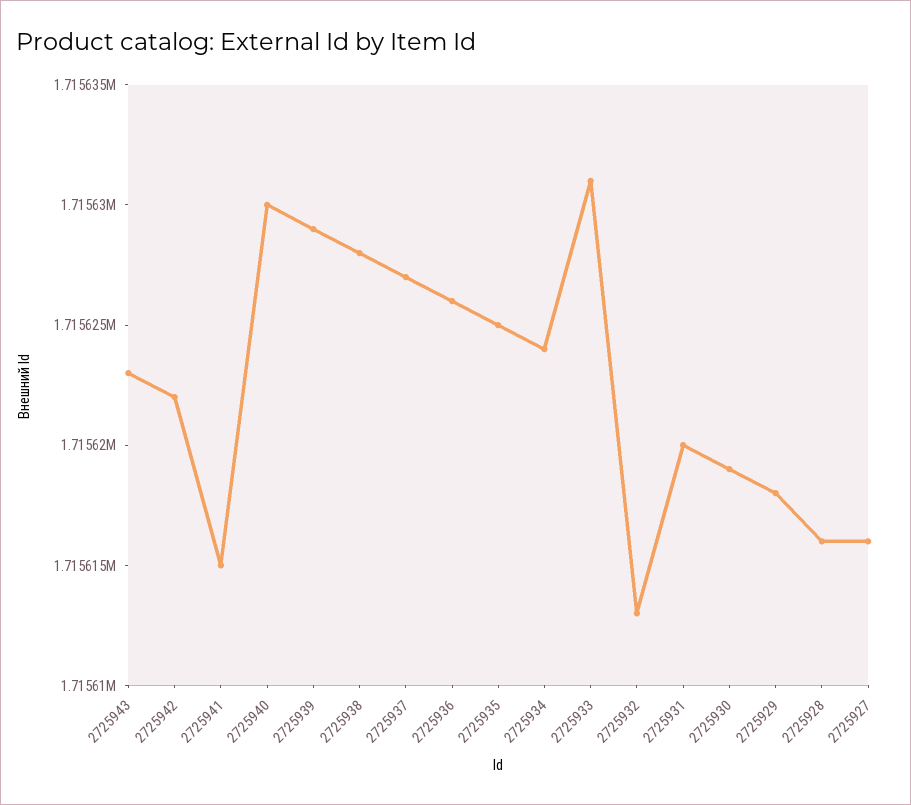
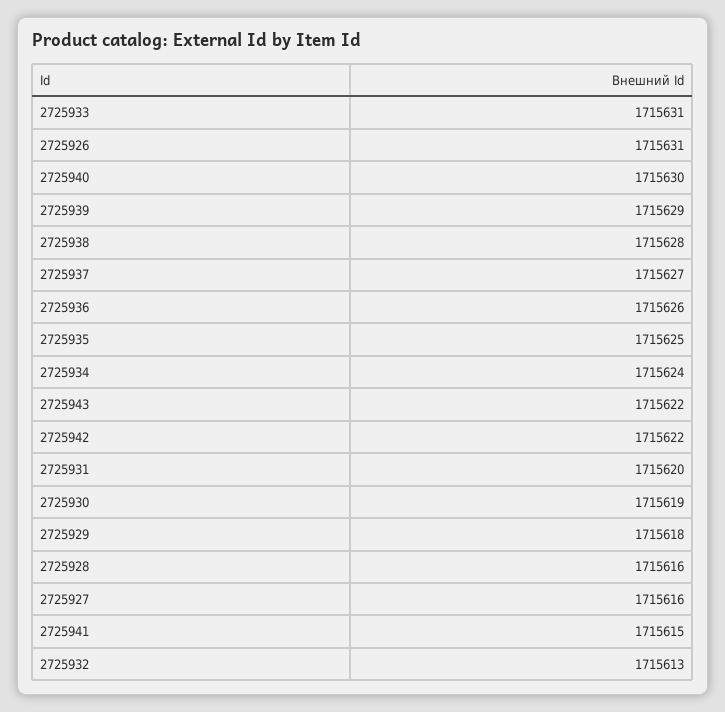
  {
-   "2725943": 1715623,
+   "2725943": 1715622,
    "2725942": 1715622,
    "2725941": 1715615,
    "2725940": 1715630,
    "2725939": 1715629,
    "2725938": 1715628,
    "2725937": 1715627,
    "2725936": 1715626,
    "2725935": 1715625,
    "2725934": 1715624,
    "2725933": 1715631,
    "2725932": 1715613,
    "2725931": 1715620,
    "2725930": 1715619,
    "2725929": 1715618,
    "2725928": 1715616,
-   "2725927": 1715616
+   "2725927": 1715616,
+   "2725926": 1715631
  }

